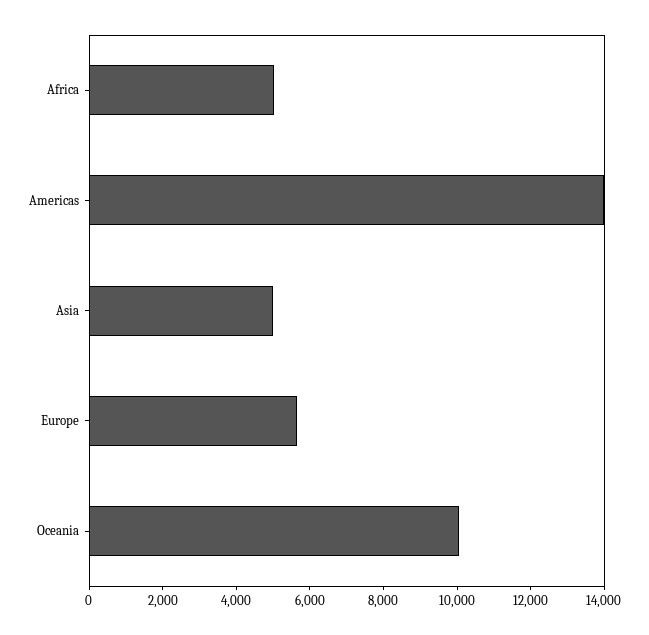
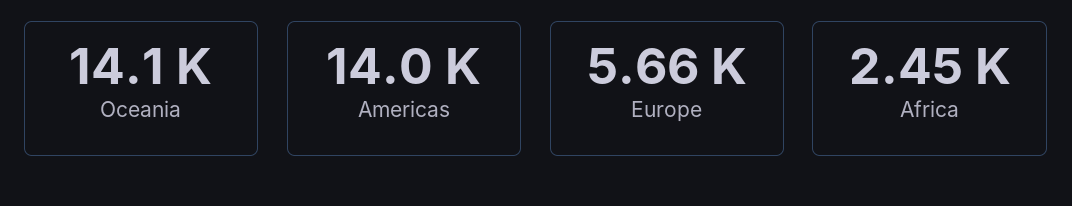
  {
-   "Africa": 5000,
+   "Africa": 2450,
    "Americas": 14000,
-   "Asia": 5000,
    "Europe": 5660,
-   "Oceania": 10000
+   "Oceania": 14100
  }

